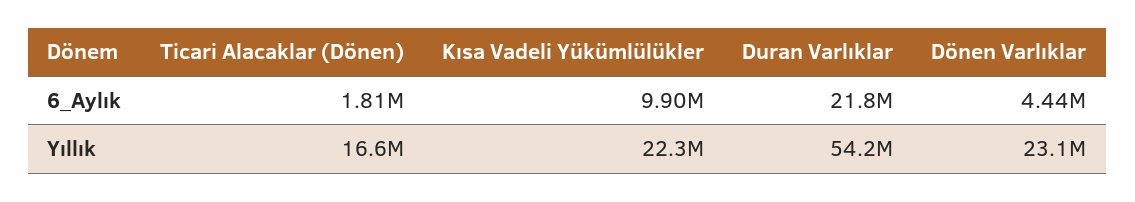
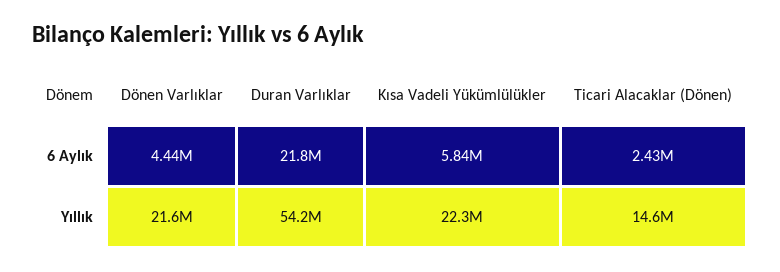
  {
    "Ticari Alacaklar (Dönen)": {
-     "6_Aylık": 1810000,
+     "6_Aylık": 2430000,
-     "Yıllık": 16600000
+     "Yıllık": 14600000
    },
    "Kısa Vadeli Yükümlülükler": {
-     "6_Aylık": 9900000,
+     "6_Aylık": 5840000,
      "Yıllık": 22300000
    },
    "Duran Varlıklar": {
      "6_Aylık": 21800000,
      "Yıllık": 54200000
    },
    "Dönen Varlıklar": {
      "6_Aylık": 4440000,
-     "Yıllık": 23100000
+     "Yıllık": 21600000
    }
  }

